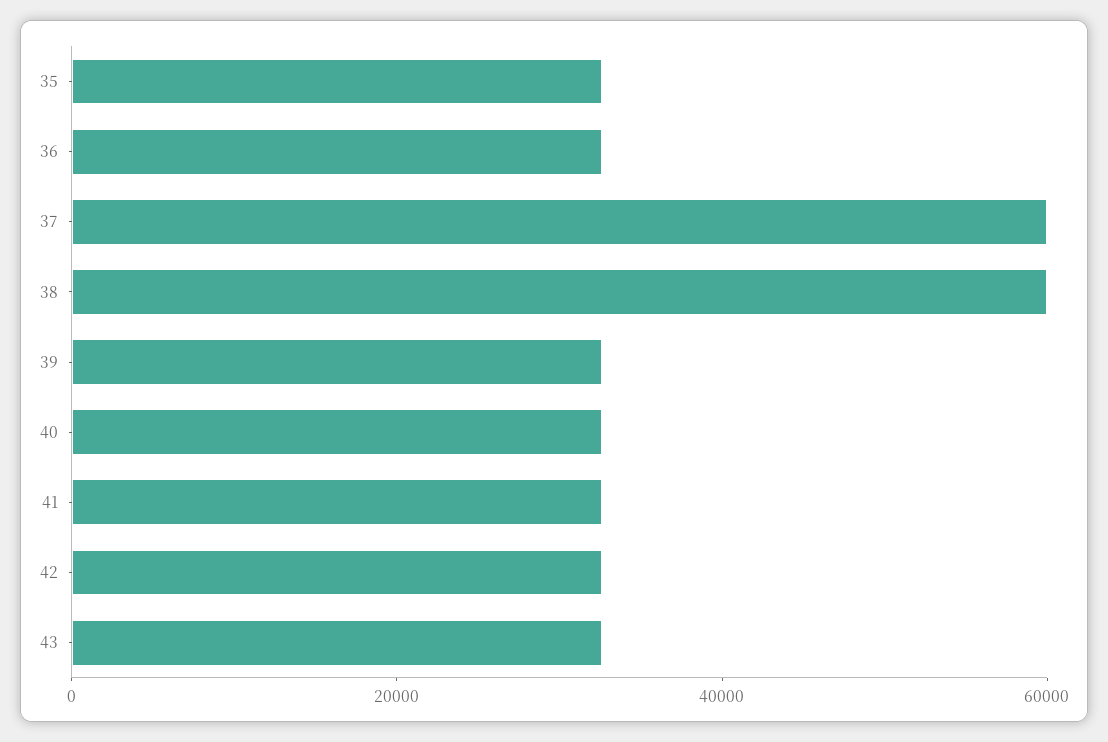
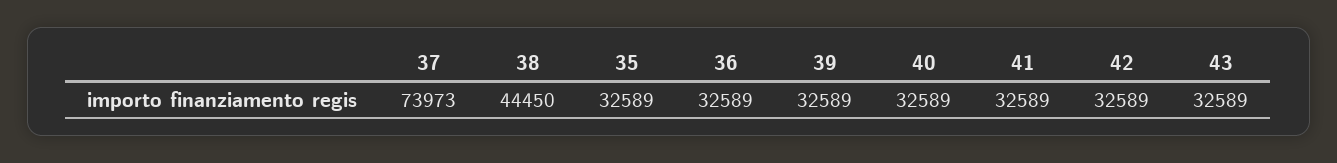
  {
    "35": 32589,
    "36": 32589,
-   "37": 60000,
+   "37": 73973,
-   "38": 60000,
+   "38": 44450,
    "39": 32589,
    "40": 32589,
    "41": 32589,
    "42": 32589,
    "43": 32589
  }

